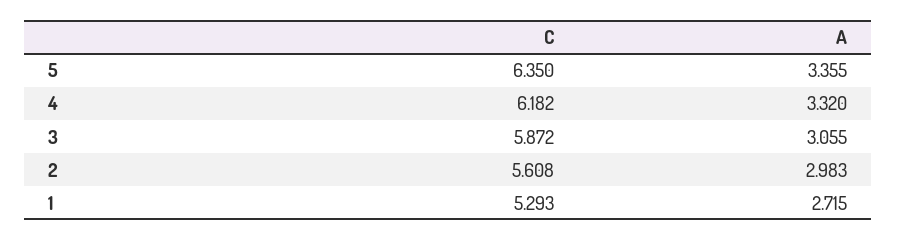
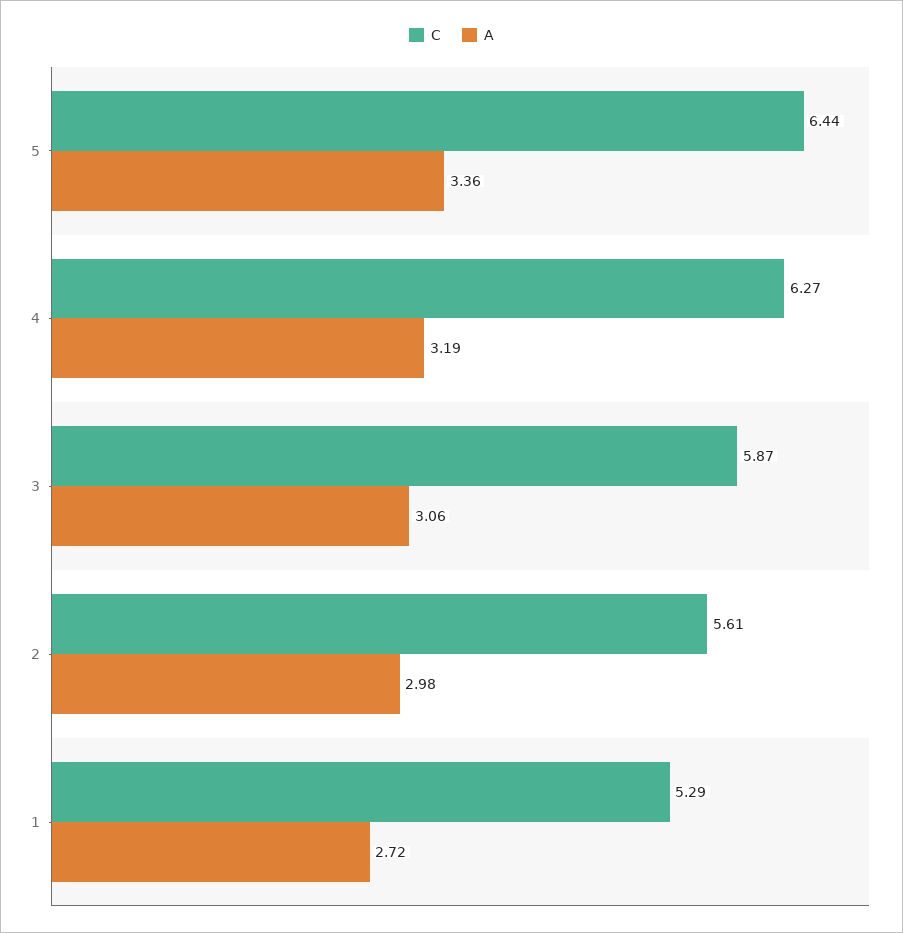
  {
    "C": {
-     "5": 6.35,
+     "5": 6.44,
-     "4": 6.182,
+     "4": 6.27,
      "3": 5.872,
      "2": 5.608,
      "1": 5.293
    },
    "A": {
      "5": 3.355,
-     "4": 3.32,
+     "4": 3.19,
      "3": 3.055,
      "2": 2.983,
      "1": 2.715
    }
  }

